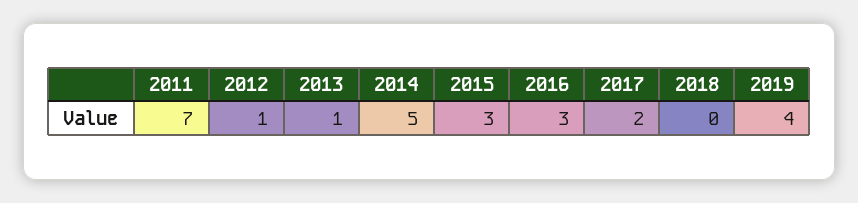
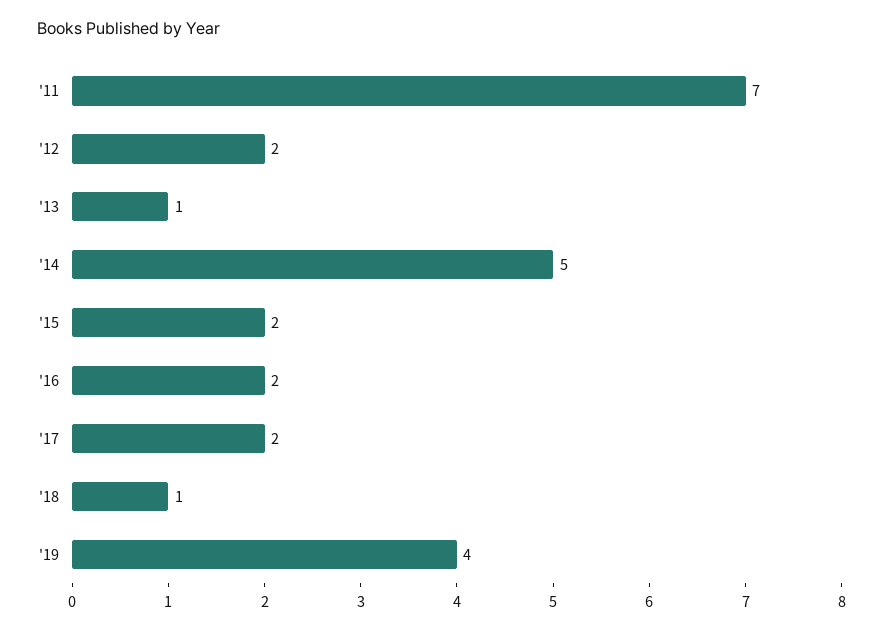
  {
    "2011": 7,
-   "2012": 1,
+   "2012": 2,
    "2013": 1,
    "2014": 5,
-   "2015": 3,
+   "2015": 2,
-   "2016": 3,
+   "2016": 2,
    "2017": 2,
-   "2018": 0,
+   "2018": 1,
    "2019": 4
  }

